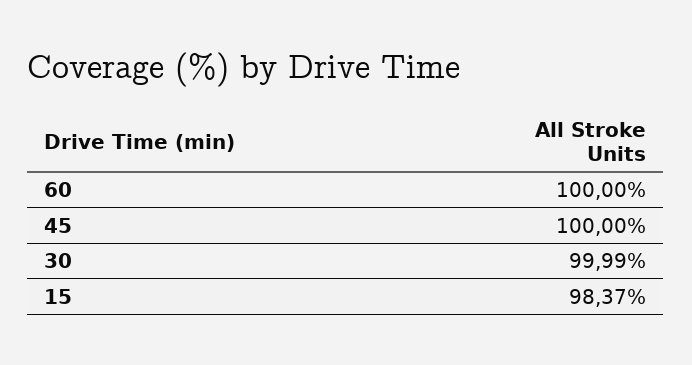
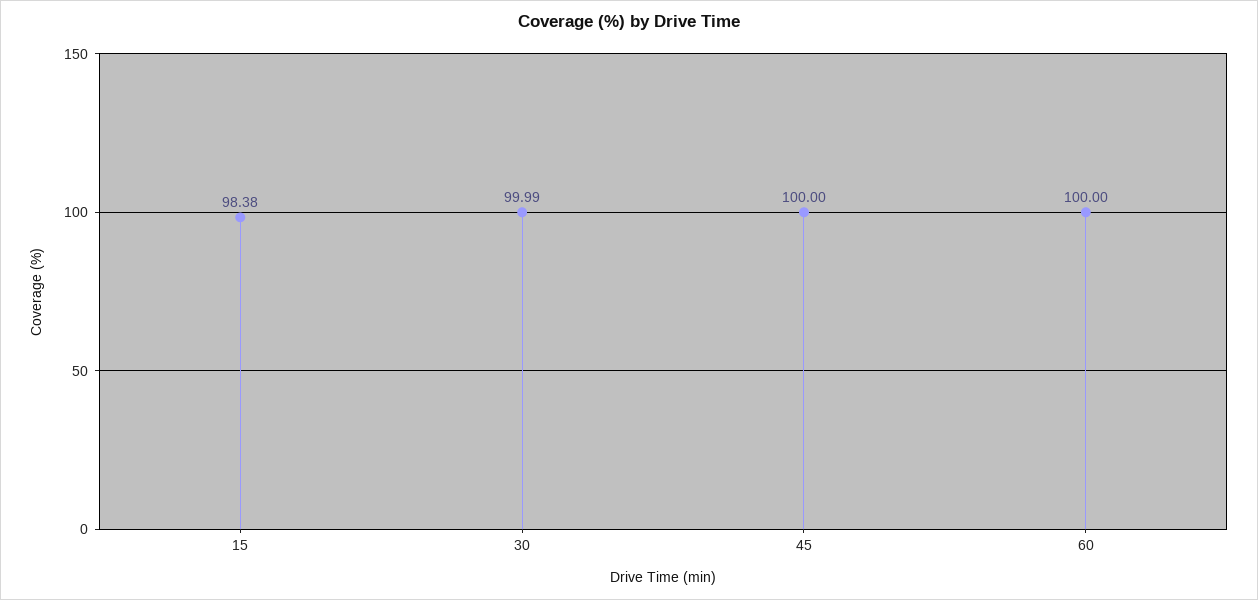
  {
    "60": 100,
    "45": 100,
    "30": 99.99,
-   "15": 98.37
+   "15": 98.38
  }

